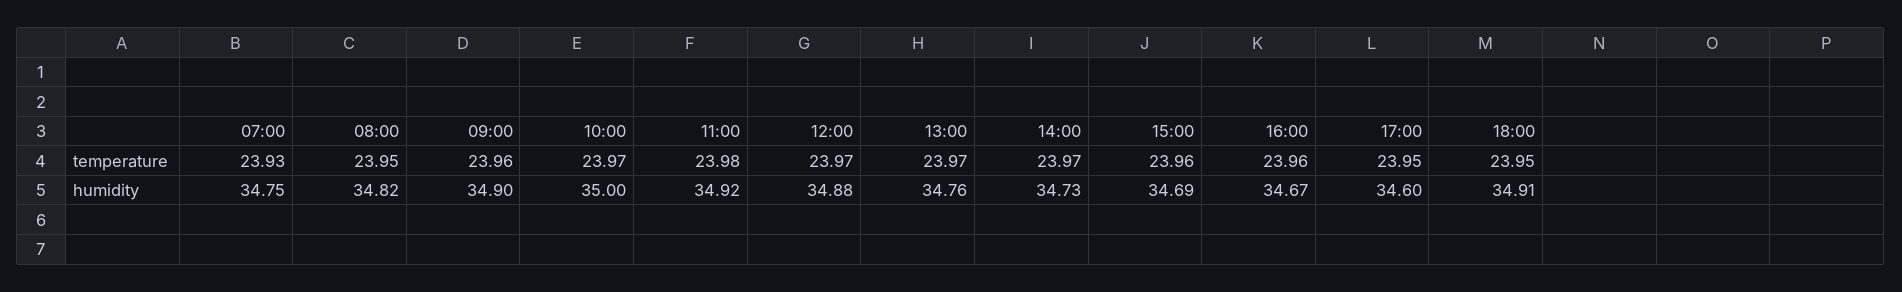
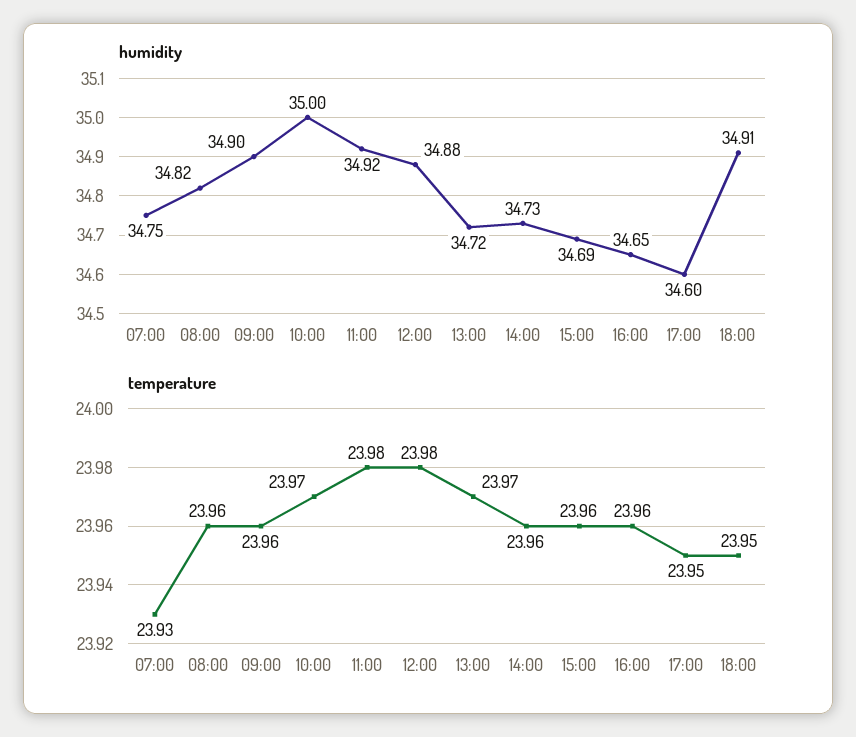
  {
    "temperature": {
      "07:00": 23.93,
-     "08:00": 23.95,
+     "08:00": 23.96,
      "09:00": 23.96,
      "10:00": 23.97,
      "11:00": 23.98,
-     "12:00": 23.97,
+     "12:00": 23.98,
      "13:00": 23.97,
-     "14:00": 23.97,
+     "14:00": 23.96,
      "15:00": 23.96,
      "16:00": 23.96,
      "17:00": 23.95,
      "18:00": 23.95
    },
    "humidity": {
      "07:00": 34.75,
      "08:00": 34.82,
      "09:00": 34.9,
      "10:00": 35,
      "11:00": 34.92,
      "12:00": 34.88,
-     "13:00": 34.76,
+     "13:00": 34.72,
      "14:00": 34.73,
      "15:00": 34.69,
-     "16:00": 34.67,
+     "16:00": 34.65,
      "17:00": 34.6,
      "18:00": 34.91
    }
  }

